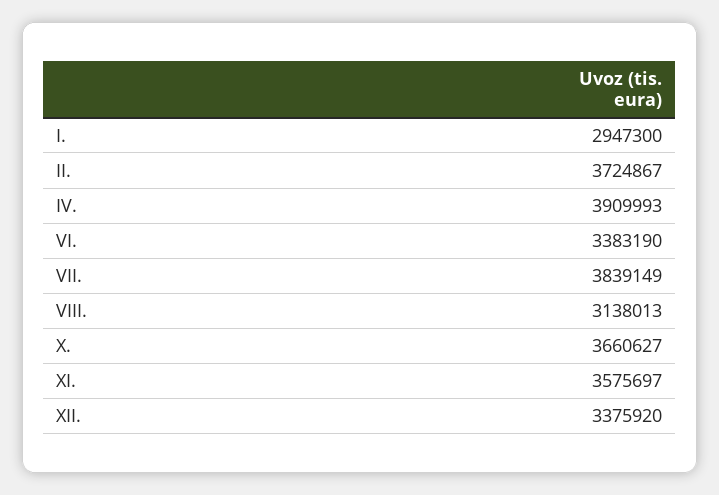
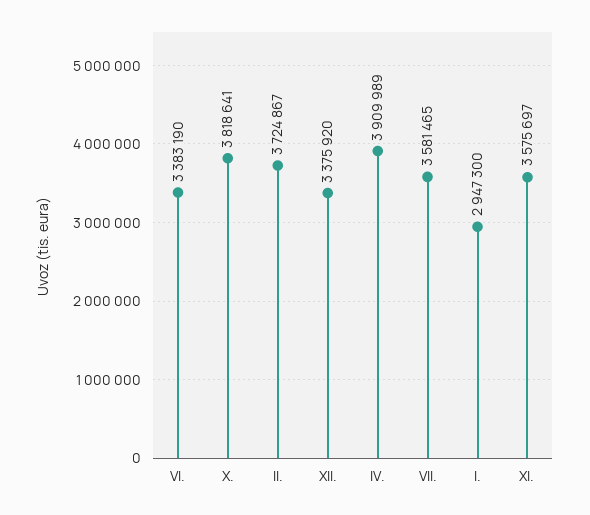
  {
    "I.": 2947300,
    "II.": 3724867,
-   "IV.": 3909993,
+   "IV.": 3909989,
    "VI.": 3383190,
-   "VII.": 3839149,
+   "VII.": 3581465,
-   "VIII.": 3138013,
-   "X.": 3660627,
+   "X.": 3818641,
    "XI.": 3575697,
    "XII.": 3375920
  }

